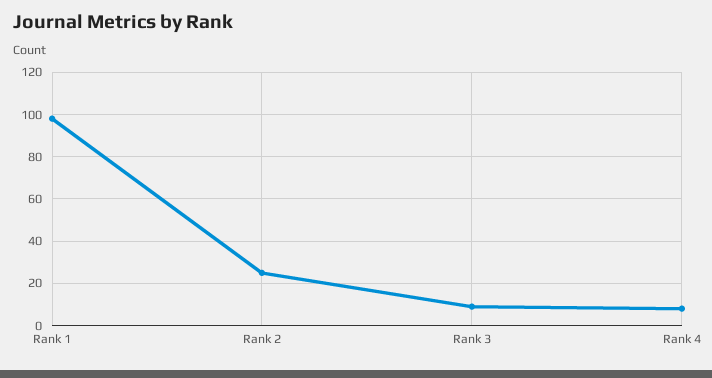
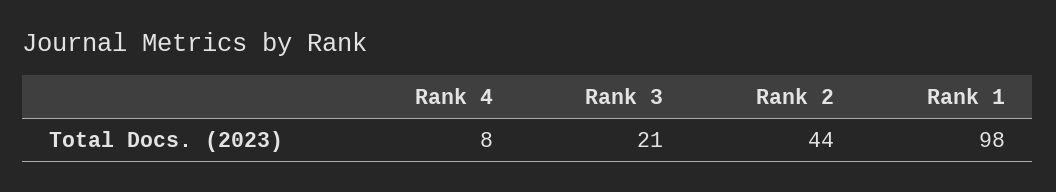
  {
    "Rank 1": 98,
-   "Rank 2": 25,
+   "Rank 2": 44,
-   "Rank 3": 10,
+   "Rank 3": 21,
    "Rank 4": 8
  }

